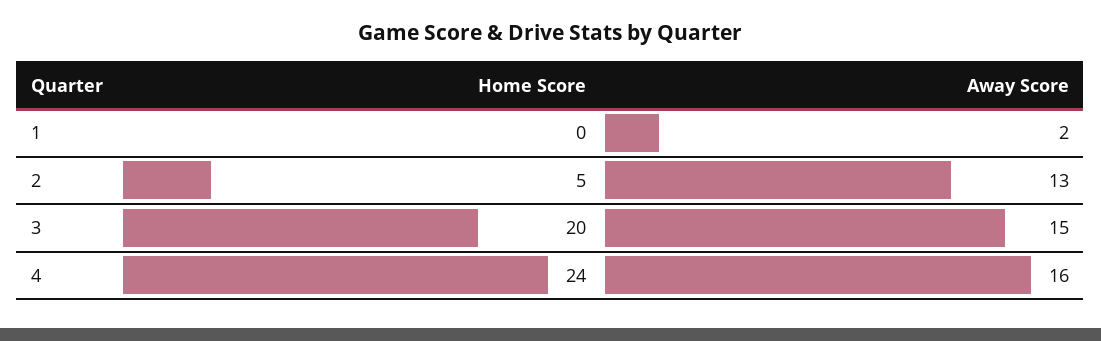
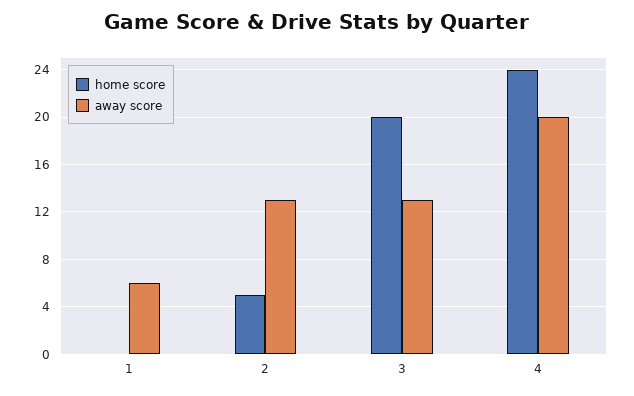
  {
    "Home Score": {
      "1": 0,
      "2": 5,
      "3": 20,
      "4": 24
    },
    "Away Score": {
-     "1": 2,
+     "1": 6,
      "2": 13,
-     "3": 15,
+     "3": 13,
-     "4": 16
+     "4": 20
    }
  }

